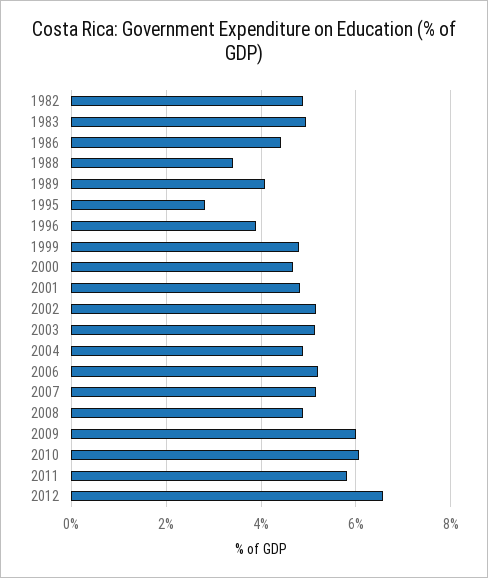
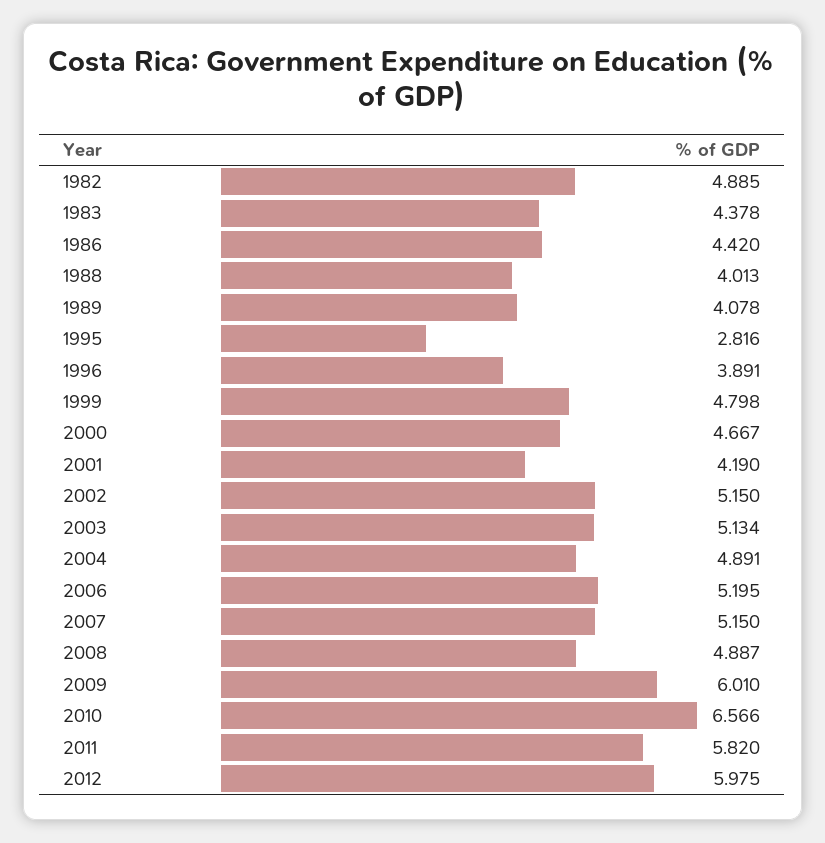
  {
    "1982": 4.885,
-   "1983": 5,
+   "1983": 4.378,
    "1986": 4.42,
-   "1988": 3.4,
+   "1988": 4.013,
    "1989": 4.078,
    "1995": 2.816,
    "1996": 3.891,
    "1999": 4.798,
    "2000": 4.667,
-   "2001": 4.8,
+   "2001": 4.19,
    "2002": 5.15,
    "2003": 5.134,
    "2004": 4.891,
    "2006": 5.195,
    "2007": 5.15,
    "2008": 4.887,
    "2009": 6.01,
-   "2010": 6,
+   "2010": 6.566,
    "2011": 5.82,
-   "2012": 6.6
+   "2012": 5.975
  }

